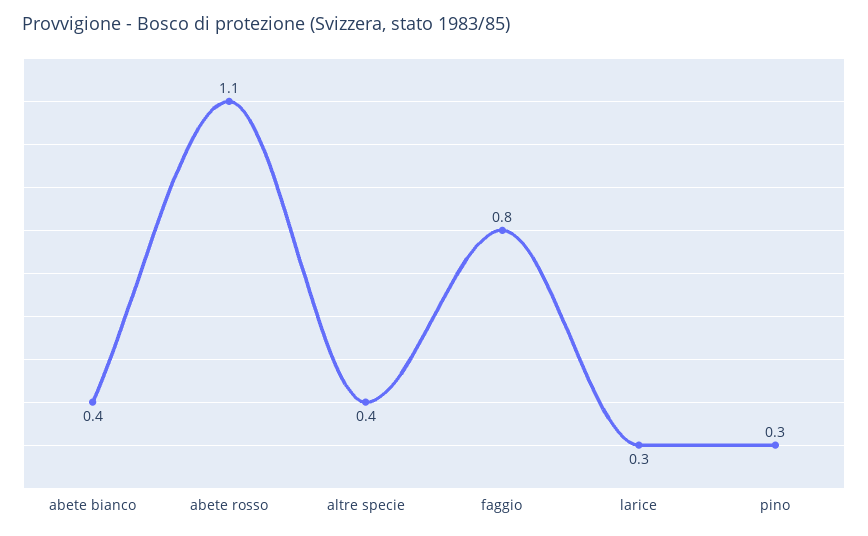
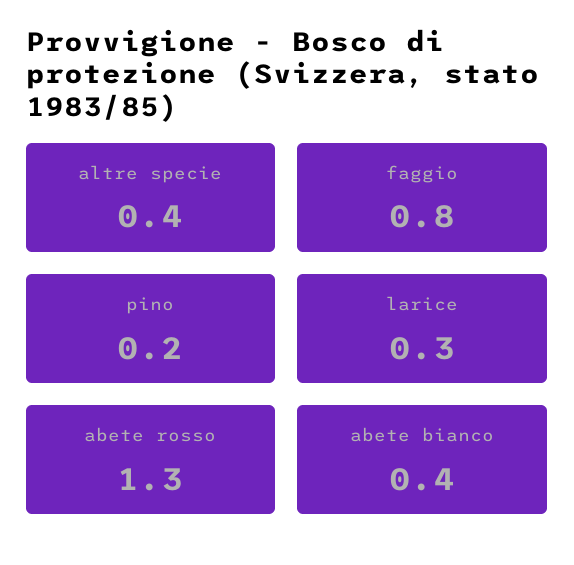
  {
    "abete bianco": 0.4,
-   "abete rosso": 1.1,
+   "abete rosso": 1.3,
    "altre specie": 0.4,
    "faggio": 0.8,
    "larice": 0.3,
-   "pino": 0.3
+   "pino": 0.2
  }

